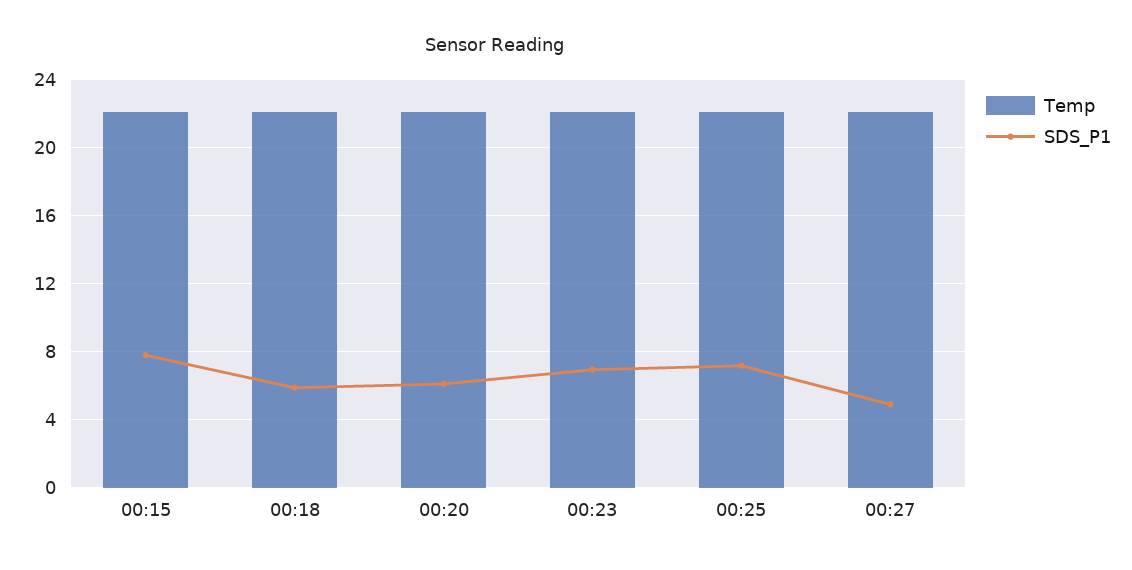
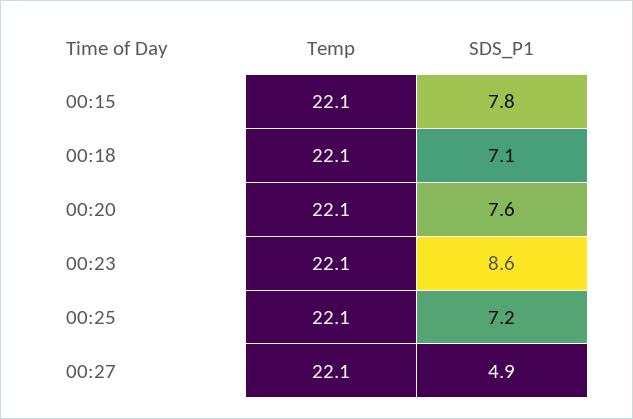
  {
    "Temp": {
      "00:15": 22.1,
      "00:18": 22.1,
      "00:20": 22.1,
      "00:23": 22.1,
      "00:25": 22.1,
      "00:27": 22.1
    },
    "SDS_P1": {
      "00:15": 7.8,
-     "00:18": 6,
+     "00:18": 7.1,
-     "00:20": 6,
+     "00:20": 7.6,
-     "00:23": 7,
+     "00:23": 8.6,
      "00:25": 7.2,
      "00:27": 4.9
    }
  }

